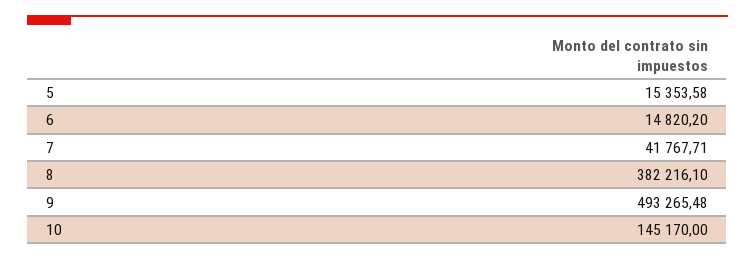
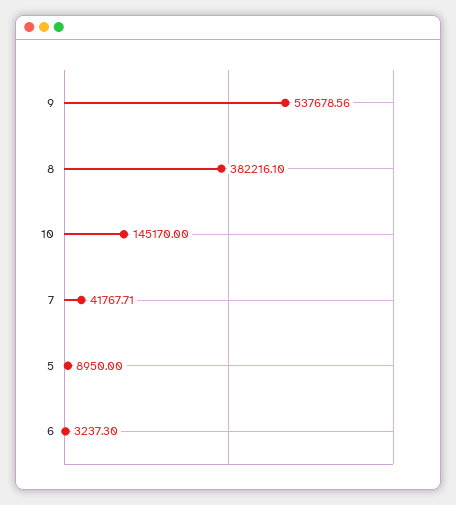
  {
-   "5": 15353.58,
+   "5": 8950,
-   "6": 14820.2,
+   "6": 3237.3,
    "7": 41767.71,
    "8": 382216.1,
-   "9": 493265.48,
+   "9": 537678.56,
    "10": 145170
  }

